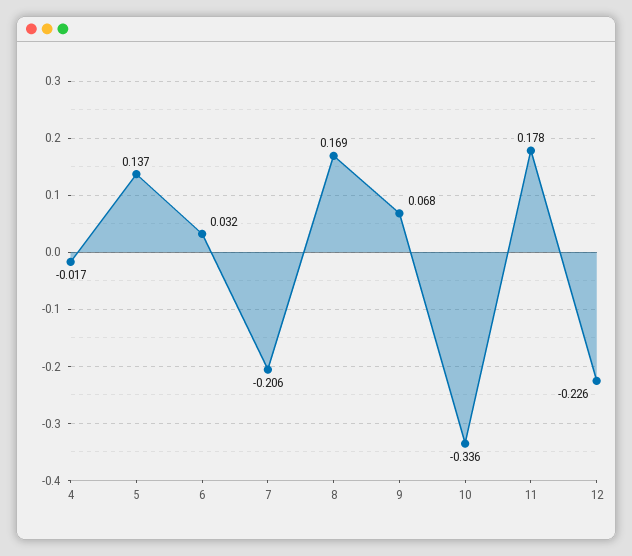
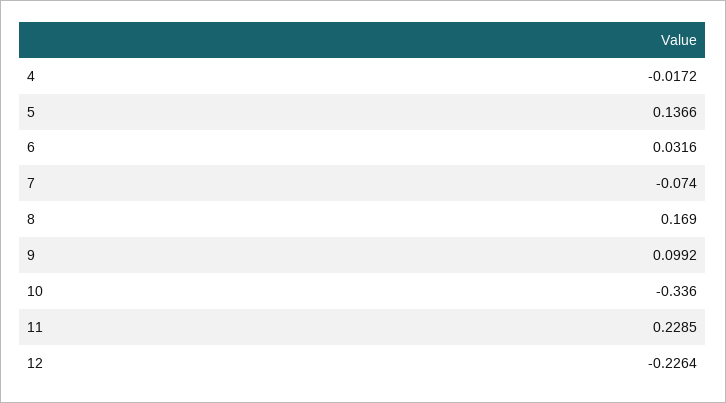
  {
    "4": -0.0172,
    "5": 0.1366,
    "6": 0.0316,
-   "7": -0.206,
+   "7": -0.074,
    "8": 0.169,
-   "9": 0.068,
+   "9": 0.0992,
    "10": -0.336,
-   "11": 0.178,
+   "11": 0.2285,
    "12": -0.2264
  }

